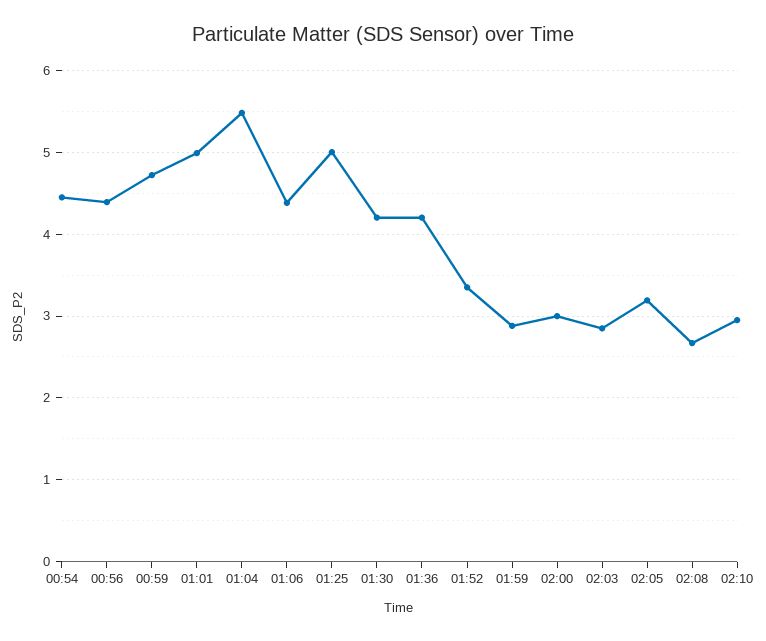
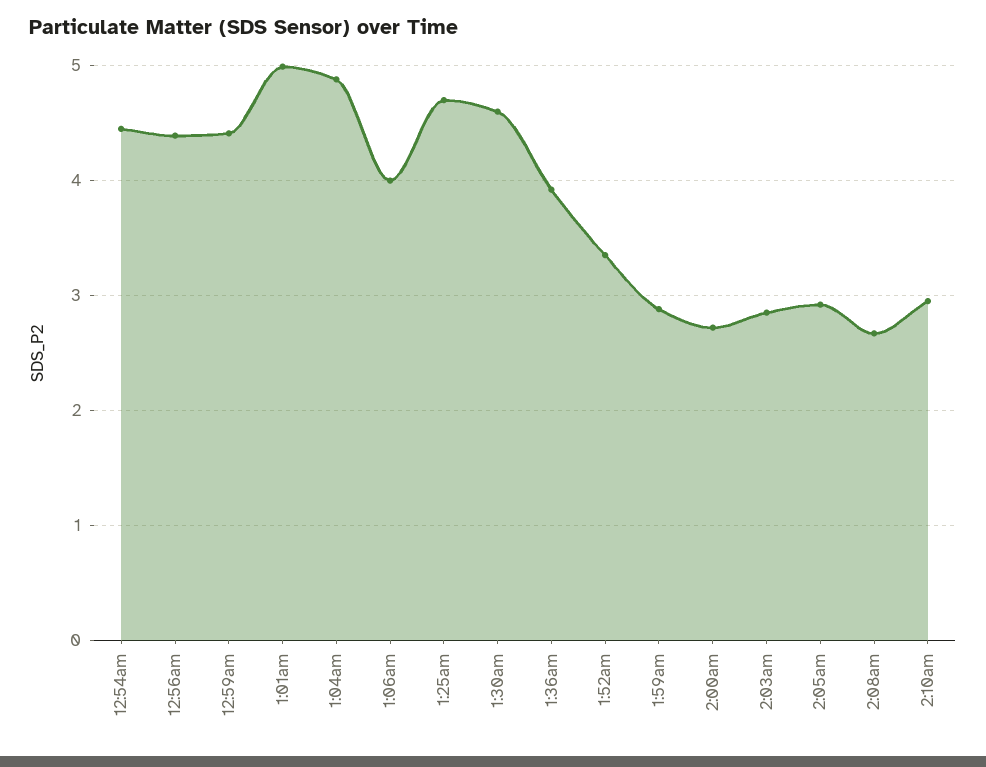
  {
    "00:54": 4.5,
    "00:56": 4.4,
-   "00:59": 4.7,
+   "00:59": 4.4,
    "01:01": 5,
-   "01:04": 5.5,
+   "01:04": 4.9,
-   "01:06": 4.4,
+   "01:06": 4,
-   "01:25": 5,
+   "01:25": 4.7,
-   "01:30": 4.2,
+   "01:30": 4.6,
-   "01:36": 4.2,
+   "01:36": 3.9,
    "01:52": 3.4,
    "01:59": 2.9,
-   "02:00": 3,
+   "02:00": 2.7,
    "02:03": 2.9,
-   "02:05": 3.2,
+   "02:05": 2.9,
    "02:08": 2.7,
    "02:10": 3
  }

